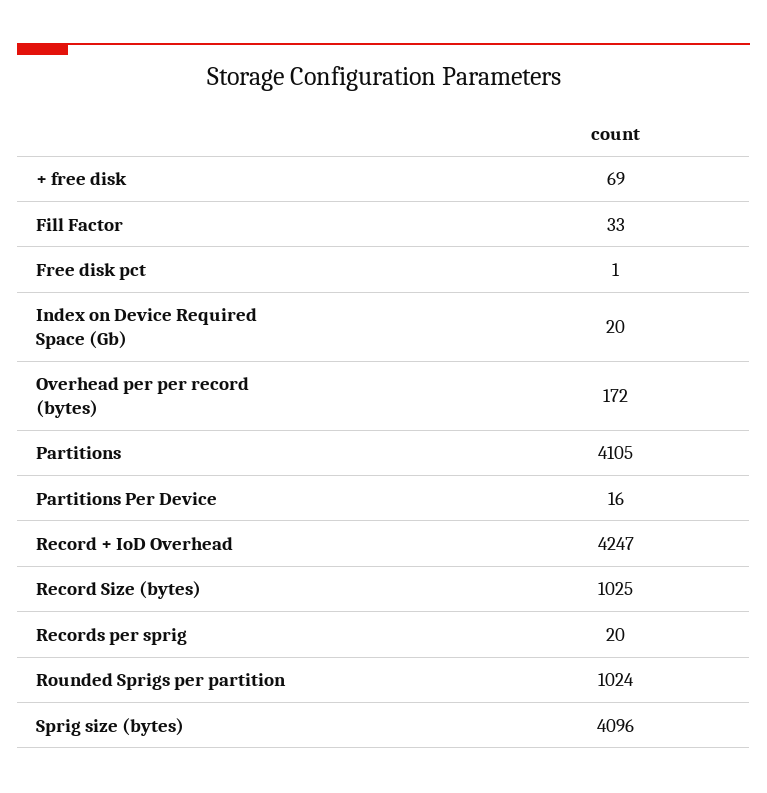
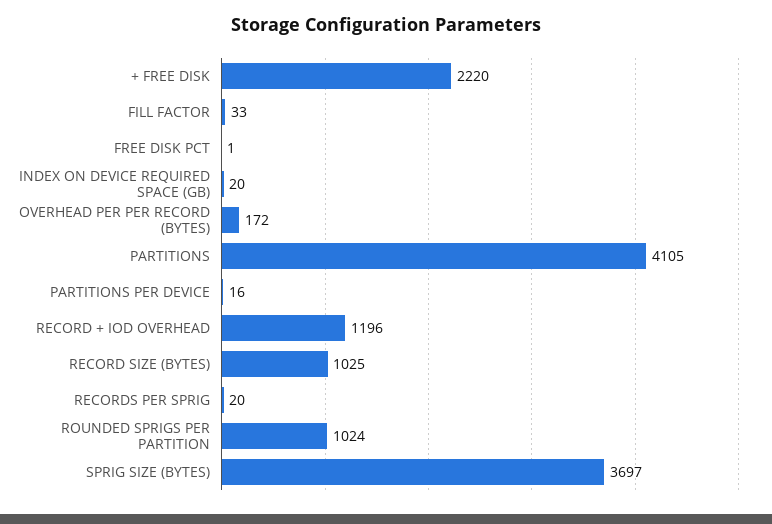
  {
-   "+ free disk": 69,
+   "+ free disk": 2220,
    "Fill Factor": 33,
    "Free disk pct": 1,
    "Index on Device Required Space (Gb)": 20,
    "Overhead per per record (bytes)": 172,
    "Partitions": 4105,
    "Partitions Per Device": 16,
-   "Record + IoD Overhead": 4247,
+   "Record + IoD Overhead": 1196,
    "Record Size (bytes)": 1025,
    "Records per sprig": 20,
    "Rounded Sprigs per partition": 1024,
-   "Sprig size (bytes)": 4096
+   "Sprig size (bytes)": 3697
  }

